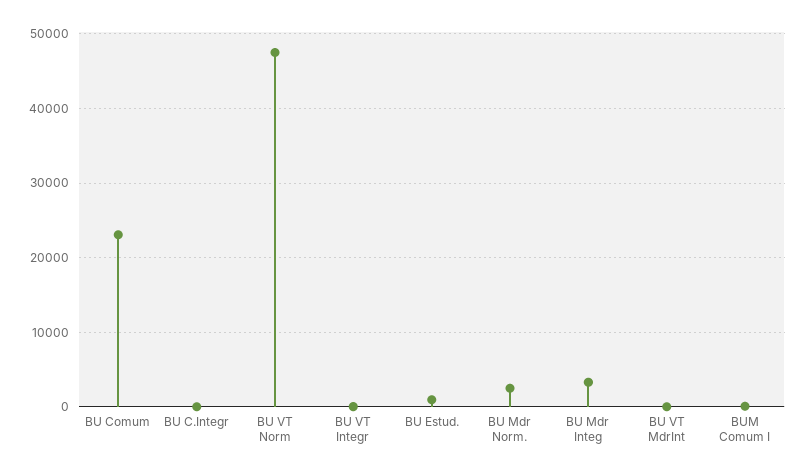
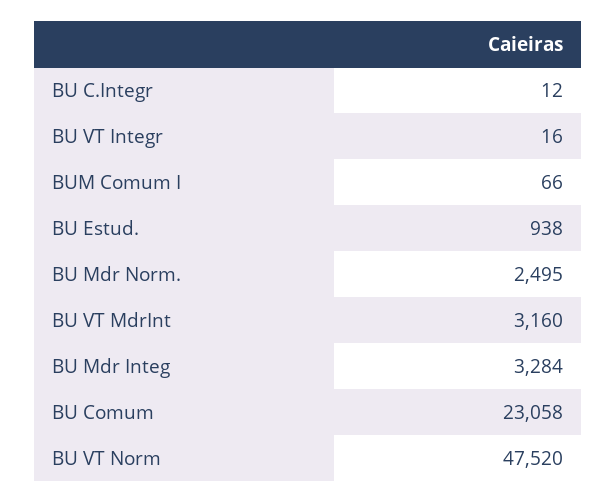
  {
    "BU Comum": 23058,
    "BU C.Integr": 12,
    "BU VT Norm": 47520,
    "BU VT Integr": 16,
    "BU Estud.": 938,
    "BU Mdr Norm.": 2495,
    "BU Mdr Integ": 3284,
-   "BU VT MdrInt": 0,
+   "BU VT MdrInt": 3160,
    "BUM Comum I": 66
  }

